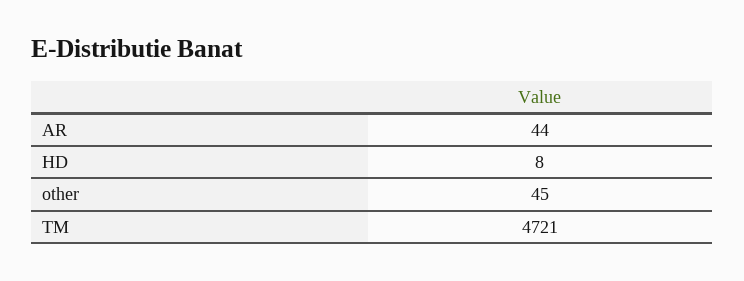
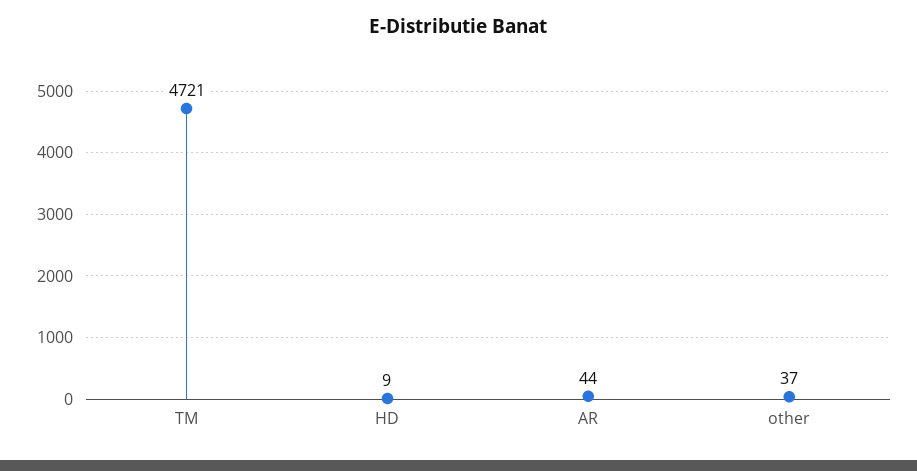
  {
    "AR": 44,
-   "HD": 8,
+   "HD": 9,
-   "other": 45,
+   "other": 37,
    "TM": 4721
  }

